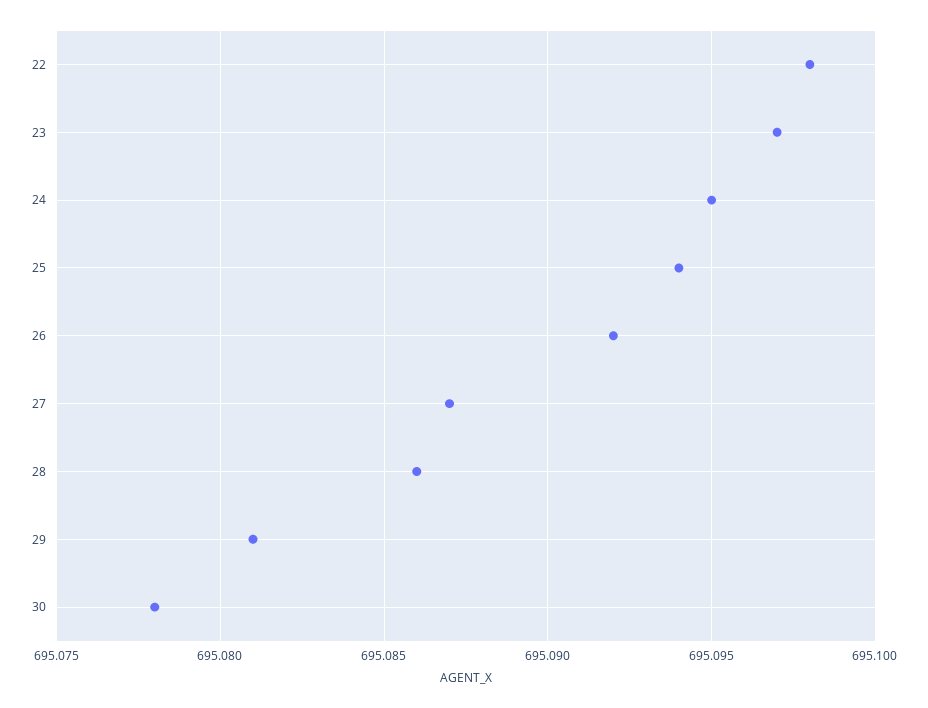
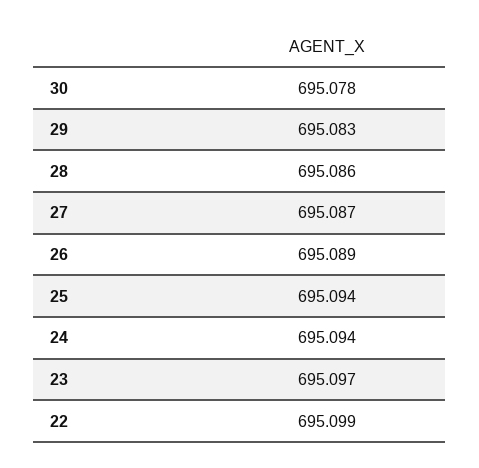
  {
-   "22": 695.098,
+   "22": 695.099,
    "23": 695.097,
-   "24": 695.095,
+   "24": 695.094,
    "25": 695.094,
-   "26": 695.092,
+   "26": 695.089,
    "27": 695.087,
    "28": 695.086,
-   "29": 695.081,
+   "29": 695.083,
    "30": 695.078
  }

